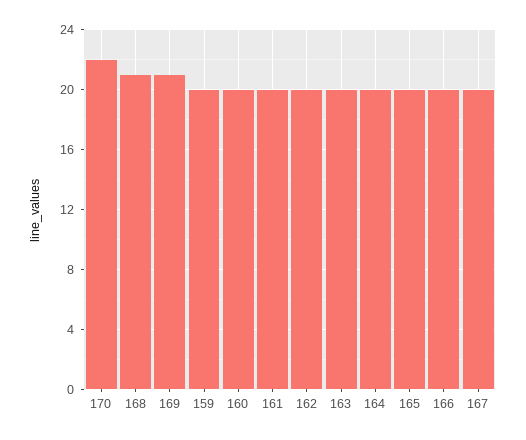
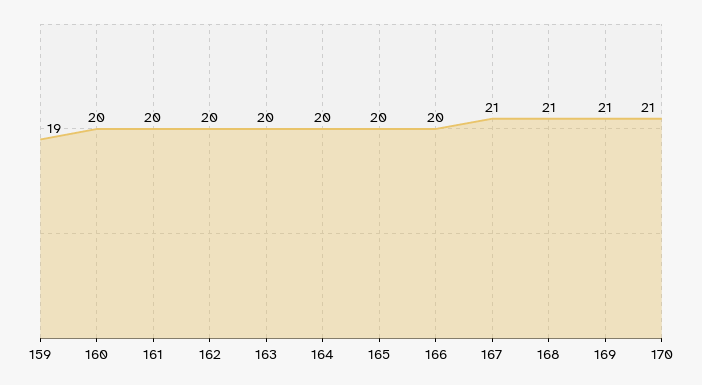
  {
-   "170": 22,
+   "170": 21,
    "168": 21,
    "169": 21,
-   "159": 20,
+   "159": 19,
    "160": 20,
    "161": 20,
    "162": 20,
    "163": 20,
    "164": 20,
    "165": 20,
    "166": 20,
-   "167": 20
+   "167": 21
  }

